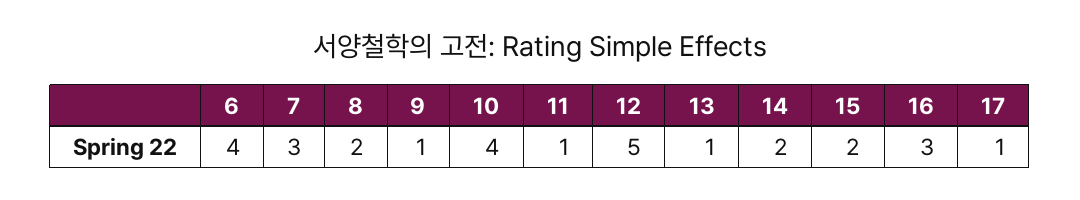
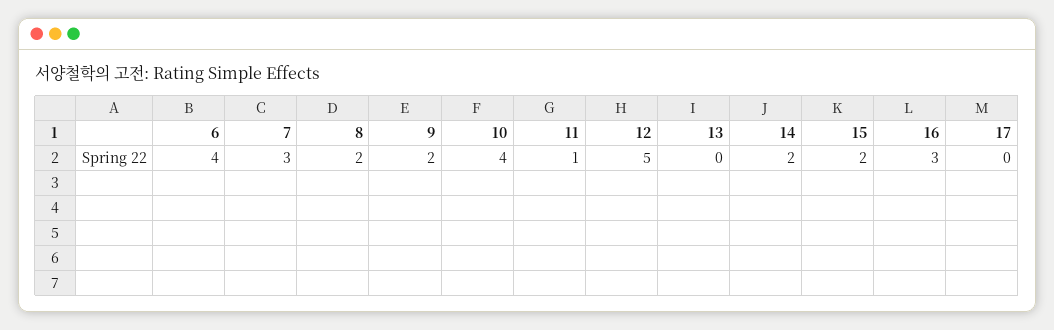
  {
    "6": 4,
    "7": 3,
    "8": 2,
-   "9": 1,
+   "9": 2,
    "10": 4,
    "11": 1,
    "12": 5,
-   "13": 1,
+   "13": 0,
    "14": 2,
    "15": 2,
    "16": 3,
-   "17": 1
+   "17": 0
  }

